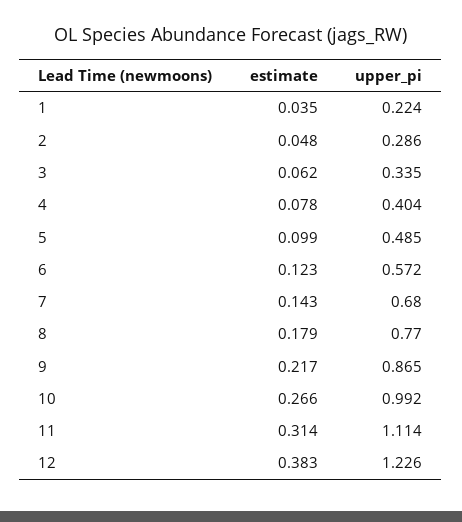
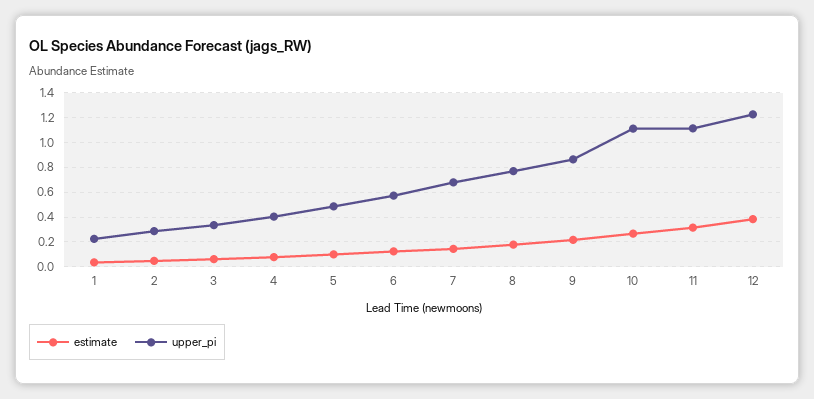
  {
    "estimate": {
      "1": 0.035,
      "2": 0.048,
      "3": 0.062,
      "4": 0.078,
      "5": 0.099,
      "6": 0.123,
      "7": 0.143,
      "8": 0.179,
      "9": 0.217,
      "10": 0.266,
      "11": 0.314,
      "12": 0.383
    },
    "upper_pi": {
      "1": 0.224,
      "2": 0.286,
      "3": 0.335,
      "4": 0.404,
      "5": 0.485,
      "6": 0.572,
      "7": 0.68,
      "8": 0.77,
      "9": 0.865,
-     "10": 0.992,
+     "10": 1.1,
      "11": 1.114,
      "12": 1.226
    }
  }

